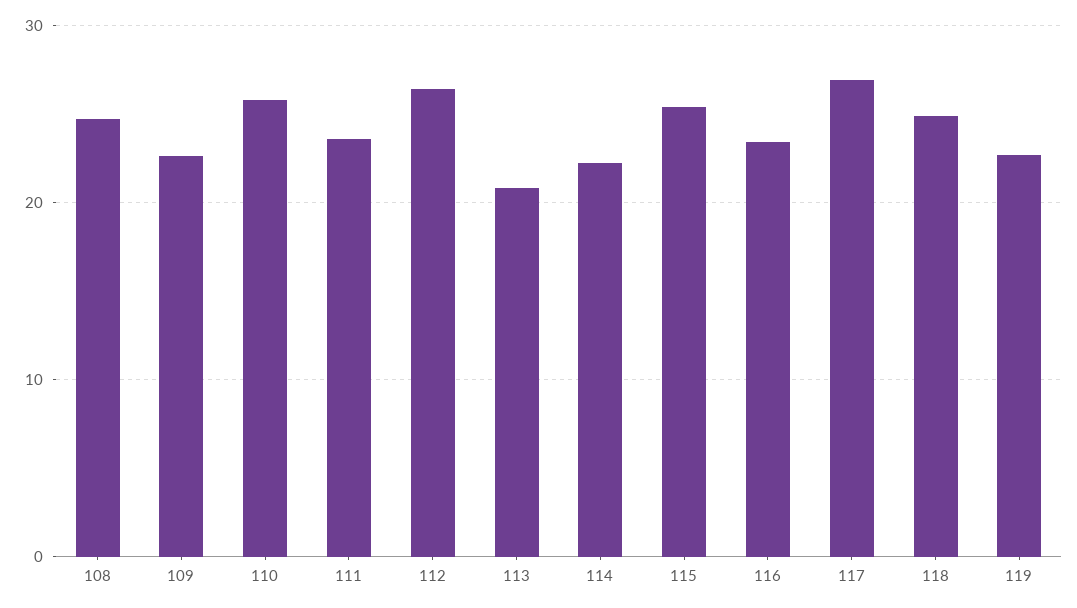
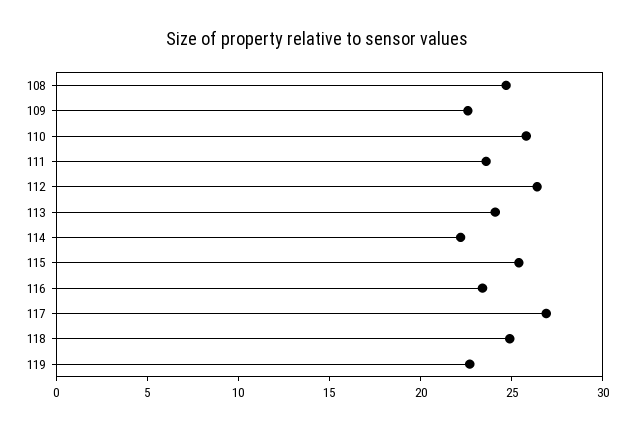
  {
    "108": 25,
    "109": 23,
    "110": 26,
    "111": 24,
    "112": 26,
-   "113": 21,
+   "113": 24,
    "114": 22,
    "115": 25,
    "116": 23,
    "117": 27,
    "118": 25,
    "119": 23
  }

